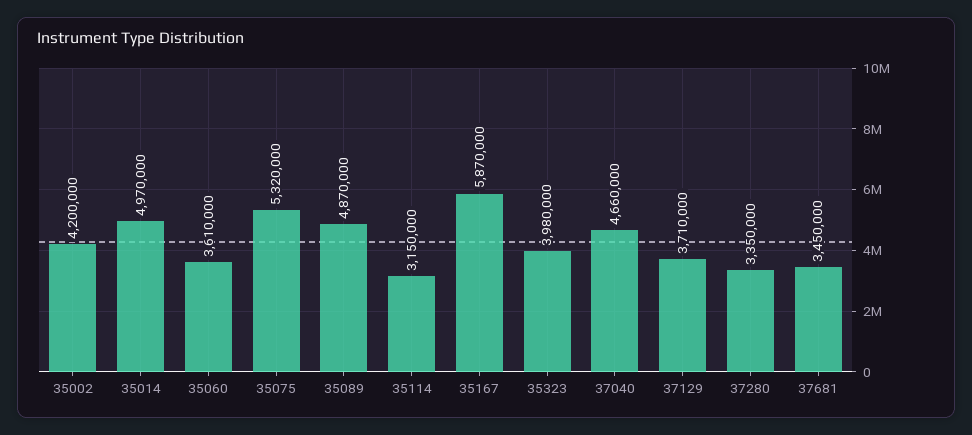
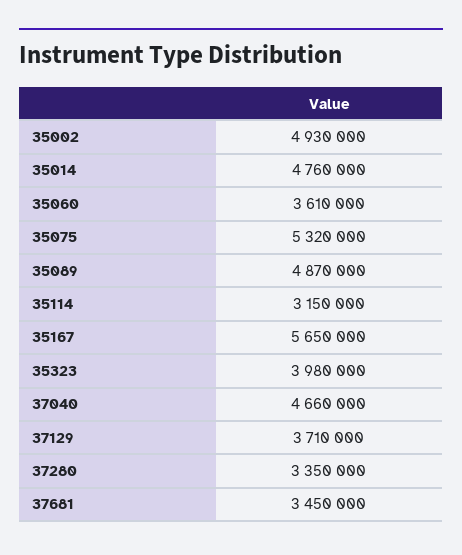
  {
-   "35002": 4200000,
+   "35002": 4930000,
-   "35014": 4970000,
+   "35014": 4760000,
    "35060": 3610000,
    "35075": 5320000,
    "35089": 4870000,
    "35114": 3150000,
-   "35167": 5870000,
+   "35167": 5650000,
    "35323": 3980000,
    "37040": 4660000,
    "37129": 3710000,
    "37280": 3350000,
    "37681": 3450000
  }

